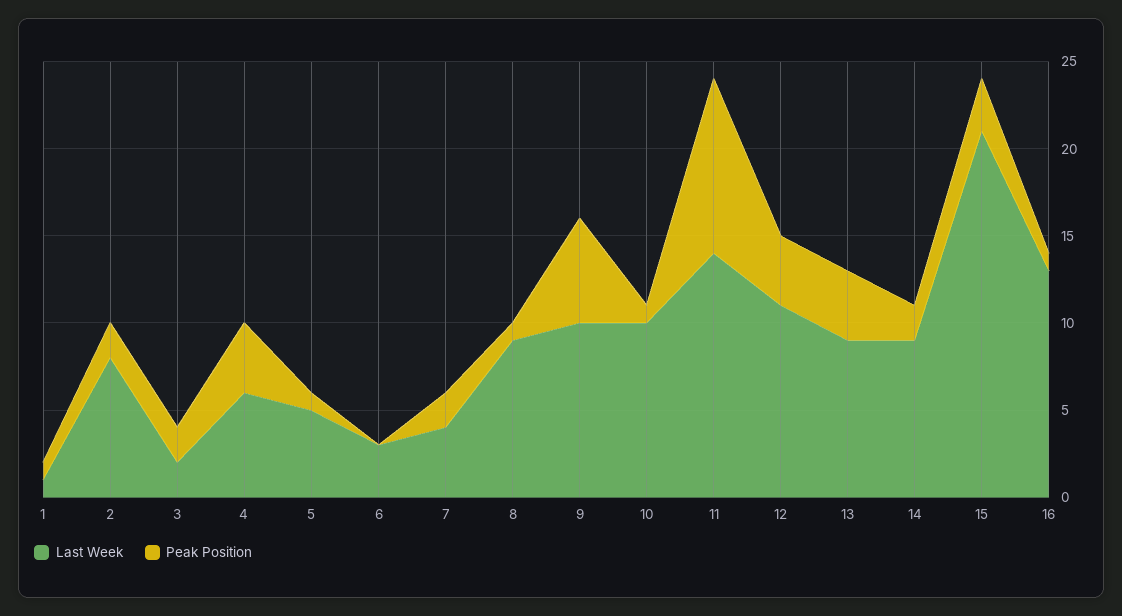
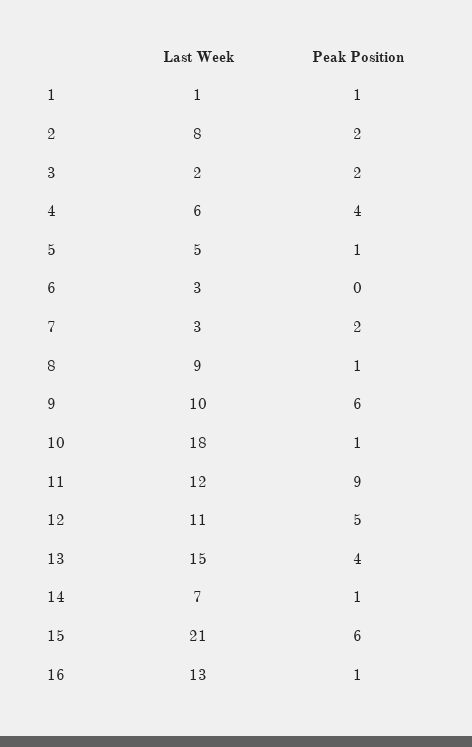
  {
    "Last Week": {
      "1": 1,
      "2": 8,
      "3": 2,
      "4": 6,
      "5": 5,
      "6": 3,
-     "7": 4,
+     "7": 3,
      "8": 9,
      "9": 10,
-     "10": 10,
+     "10": 18,
-     "11": 14,
+     "11": 12,
      "12": 11,
-     "13": 9,
+     "13": 15,
-     "14": 9,
+     "14": 7,
      "15": 21,
      "16": 13
    },
    "Peak Position": {
      "1": 1,
      "2": 2,
      "3": 2,
      "4": 4,
      "5": 1,
      "6": 0,
      "7": 2,
      "8": 1,
      "9": 6,
      "10": 1,
-     "11": 10,
+     "11": 9,
-     "12": 4,
+     "12": 5,
      "13": 4,
-     "14": 2,
+     "14": 1,
-     "15": 3,
+     "15": 6,
      "16": 1
    }
  }

